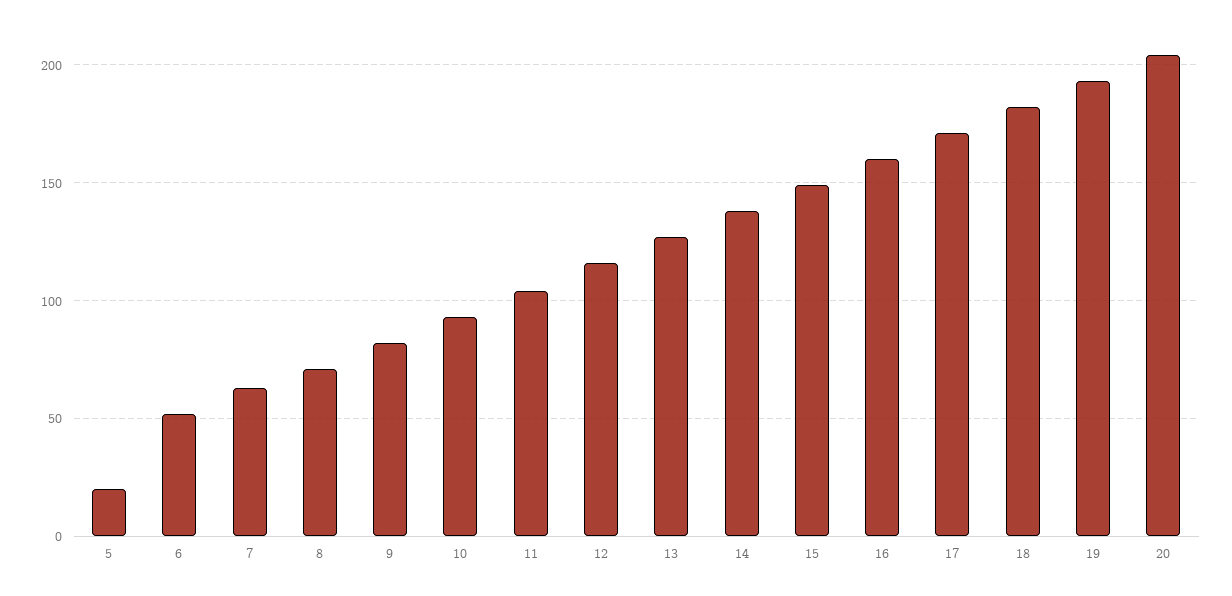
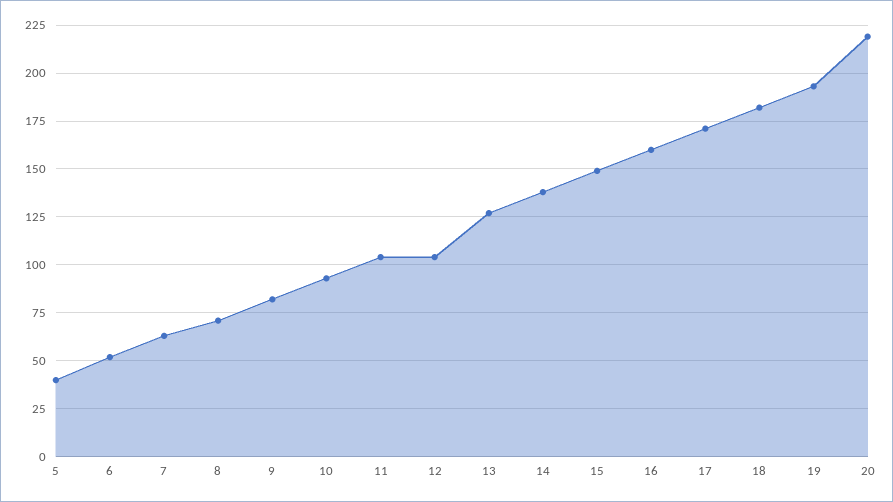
  {
-   "5": 20,
+   "5": 40,
    "6": 50,
    "7": 65,
    "8": 70,
    "9": 80,
    "10": 95,
    "11": 105,
-   "12": 115,
+   "12": 105,
    "13": 125,
    "14": 140,
    "15": 150,
    "16": 160,
    "17": 170,
    "18": 180,
    "19": 195,
-   "20": 205
+   "20": 220
  }

